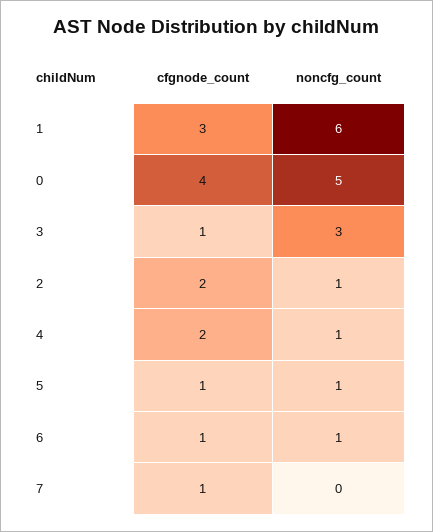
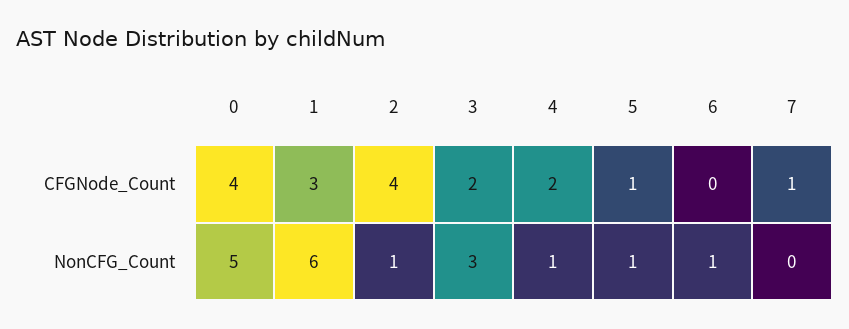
  {
    "cfgnode_count": {
      "1": 3,
      "0": 4,
-     "3": 1,
+     "3": 2,
-     "2": 2,
+     "2": 4,
      "4": 2,
      "5": 1,
-     "6": 1,
+     "6": 0,
      "7": 1
    },
    "noncfg_count": {
      "1": 6,
      "0": 5,
      "3": 3,
      "2": 1,
      "4": 1,
      "5": 1,
      "6": 1,
      "7": 0
    }
  }

